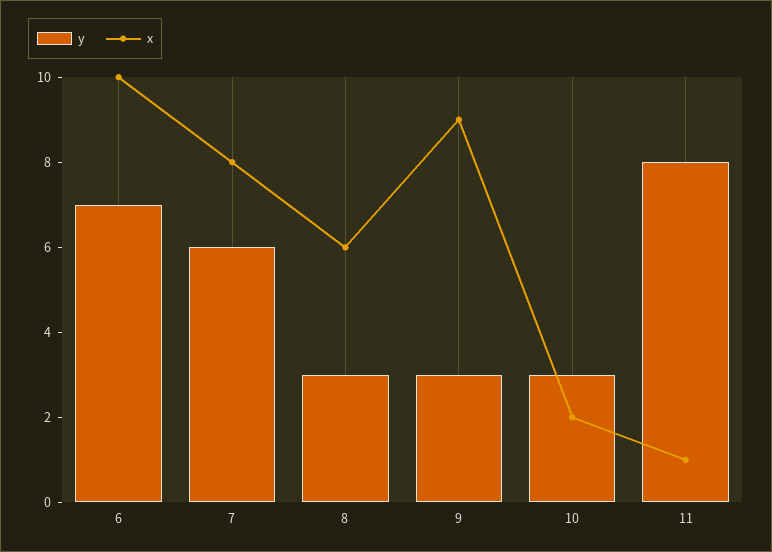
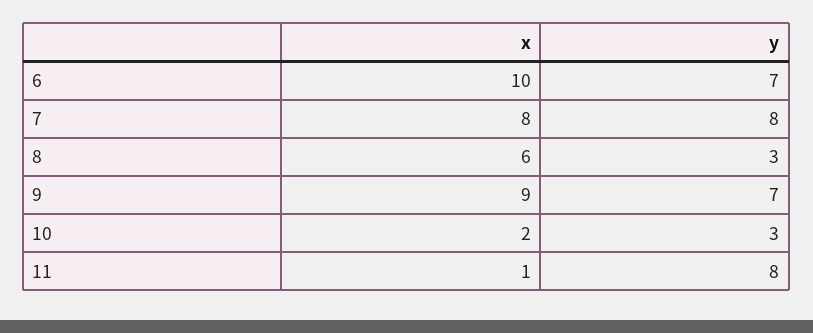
  {
    "y": {
      "6": 7,
-     "7": 6,
+     "7": 8,
      "8": 3,
-     "9": 3,
+     "9": 7,
      "10": 3,
      "11": 8
    },
    "x": {
      "6": 10,
      "7": 8,
      "8": 6,
      "9": 9,
      "10": 2,
      "11": 1
    }
  }

